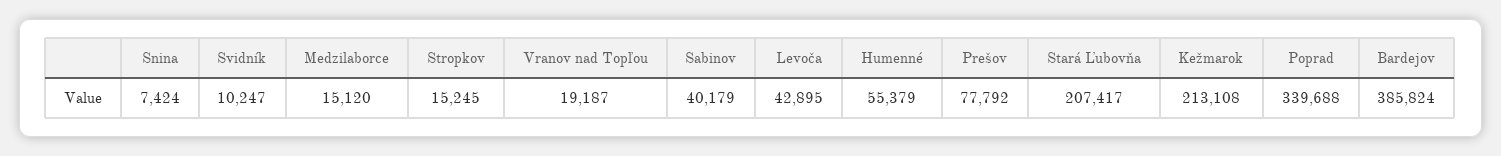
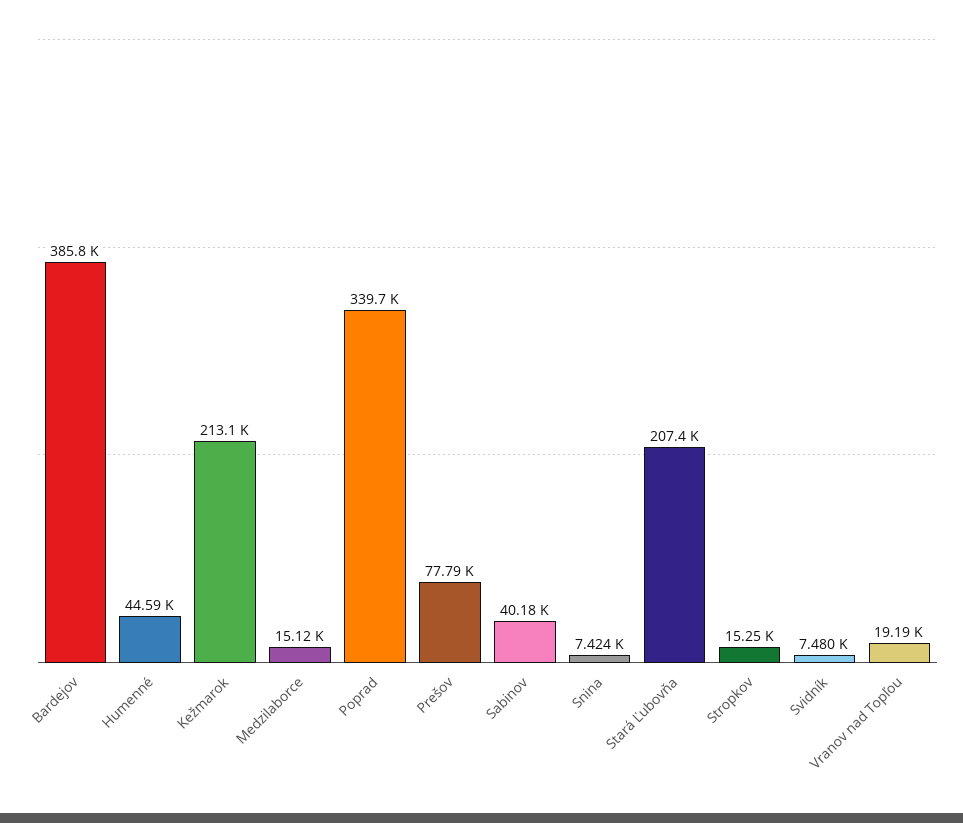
  {
    "Snina": 7424,
-   "Svidník": 10247,
+   "Svidník": 7480,
    "Medzilaborce": 15120,
    "Stropkov": 15245,
    "Vranov nad Topľou": 19187,
    "Sabinov": 40179,
-   "Levoča": 42895,
-   "Humenné": 55379,
+   "Humenné": 44590,
    "Prešov": 77792,
    "Stará Ľubovňa": 207417,
    "Kežmarok": 213108,
    "Poprad": 339688,
    "Bardejov": 385824
  }

